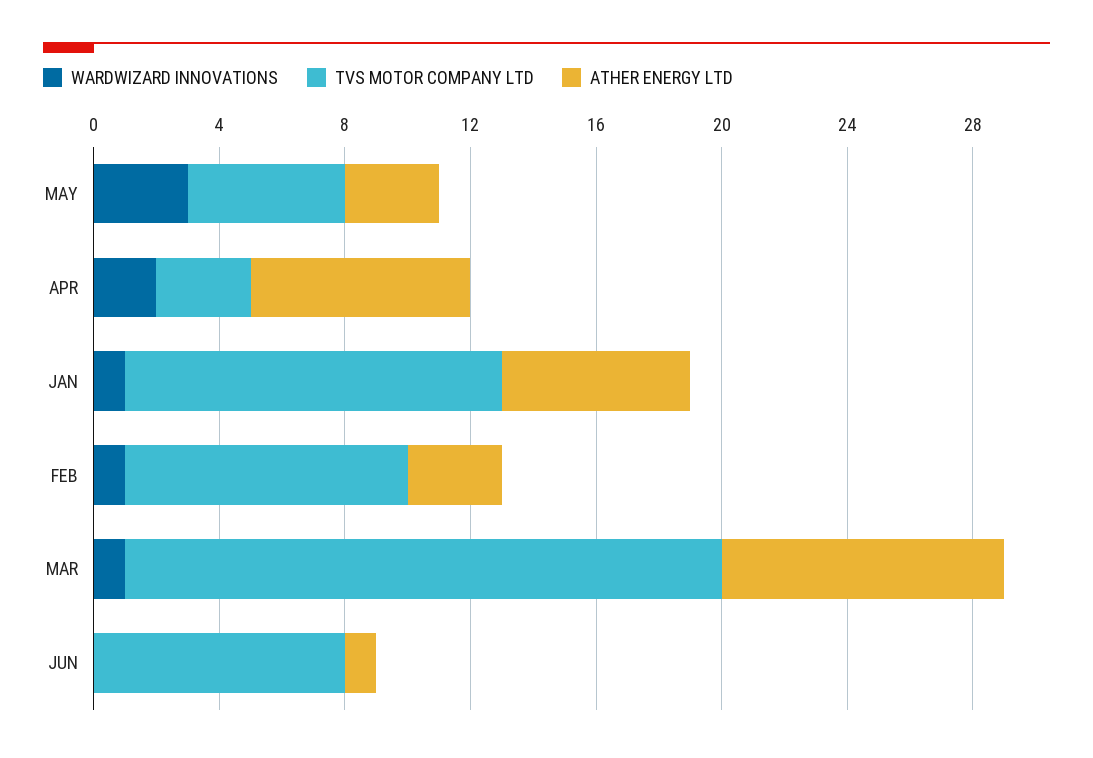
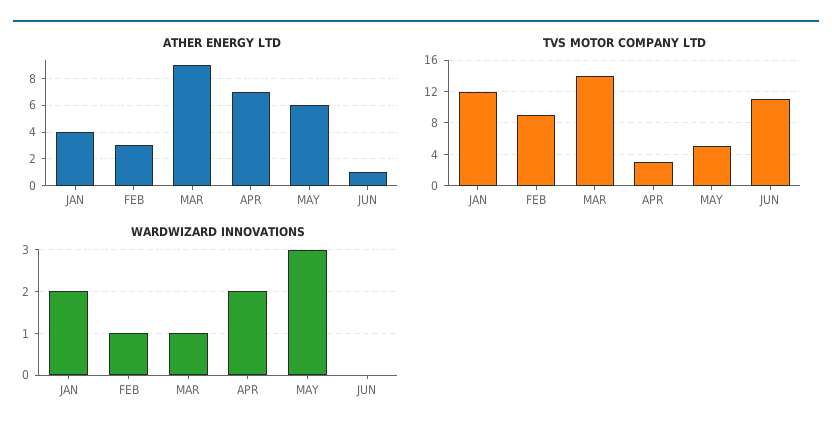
  {
    "WARDWIZARD INNOVATIONS": {
      "MAY": 3,
      "APR": 2,
-     "JAN": 1,
+     "JAN": 2,
      "FEB": 1,
      "MAR": 1,
      "JUN": 0
    },
    "TVS MOTOR COMPANY LTD": {
      "MAY": 5,
      "APR": 3,
      "JAN": 12,
      "FEB": 9,
-     "MAR": 19,
+     "MAR": 14,
-     "JUN": 8
+     "JUN": 11
    },
    "ATHER ENERGY LTD": {
-     "MAY": 3,
+     "MAY": 6,
      "APR": 7,
-     "JAN": 6,
+     "JAN": 4,
      "FEB": 3,
      "MAR": 9,
      "JUN": 1
    }
  }

